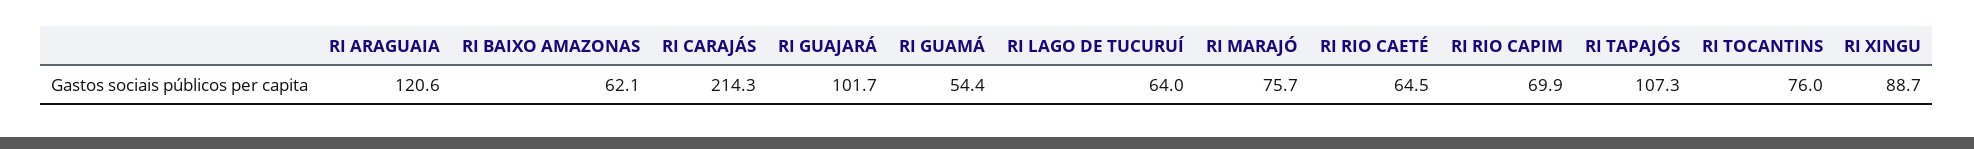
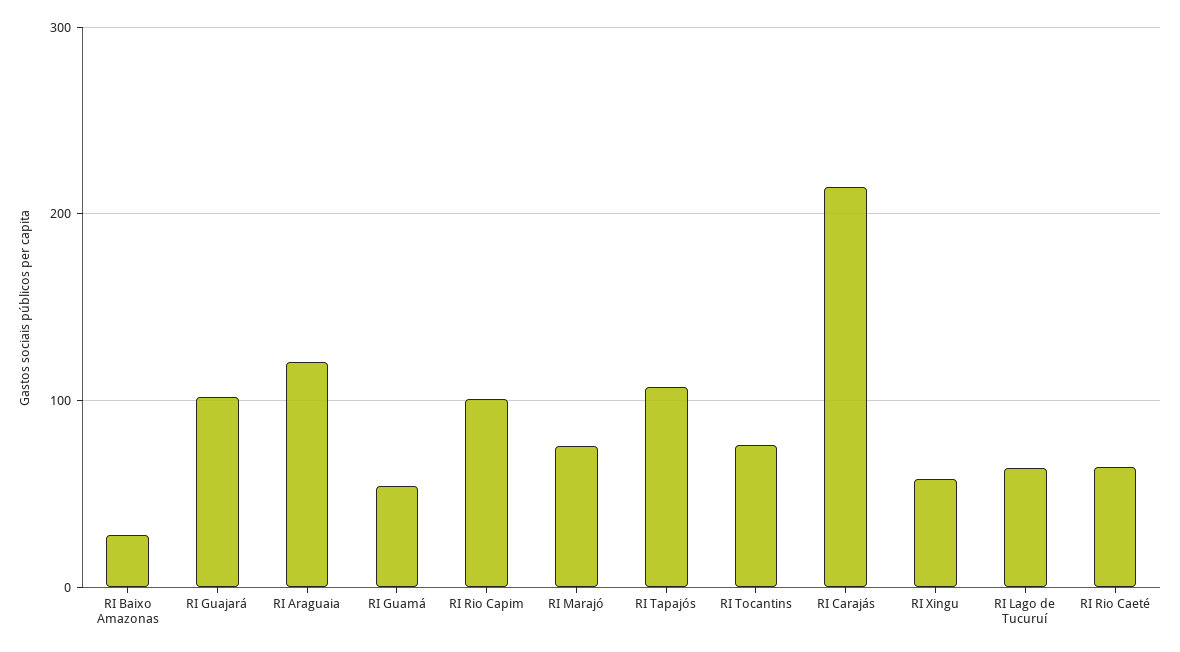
  {
    "RI ARAGUAIA": 120.6,
-   "RI BAIXO AMAZONAS": 62.1,
+   "RI BAIXO AMAZONAS": 30,
    "RI CARAJÁS": 214.3,
    "RI GUAJARÁ": 101.7,
    "RI GUAMÁ": 54.4,
    "RI LAGO DE TUCURUÍ": 64,
    "RI MARAJÓ": 75.7,
    "RI RIO CAETÉ": 64.5,
-   "RI RIO CAPIM": 69.9,
+   "RI RIO CAPIM": 100,
    "RI TAPAJÓS": 107.3,
    "RI TOCANTINS": 76,
-   "RI XINGU": 88.7
+   "RI XINGU": 60
  }

